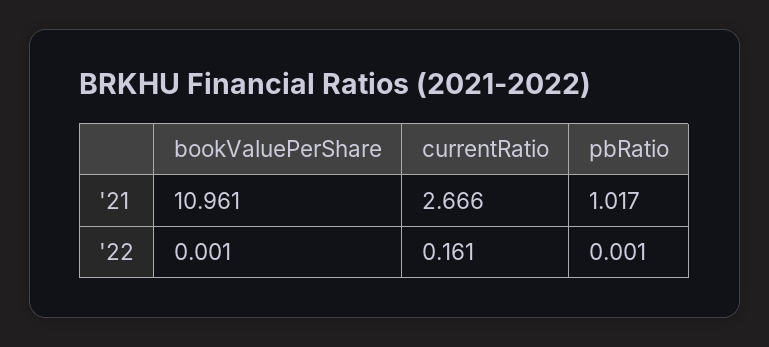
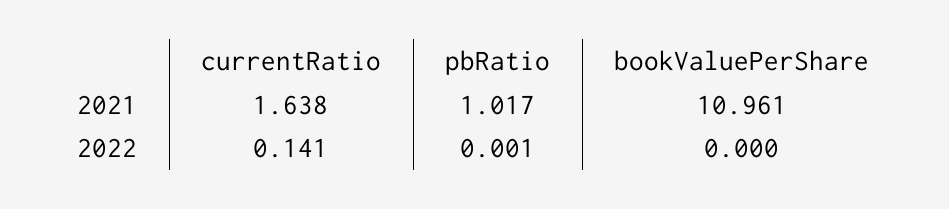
  {
    "bookValuePerShare": {
      "'21": 10.961,
-     "'22": 0.001
+     "'22": 0
    },
    "currentRatio": {
-     "'21": 2.666,
+     "'21": 1.638,
-     "'22": 0.161
+     "'22": 0.141
    },
    "pbRatio": {
      "'21": 1.017,
      "'22": 0.001
    }
  }

